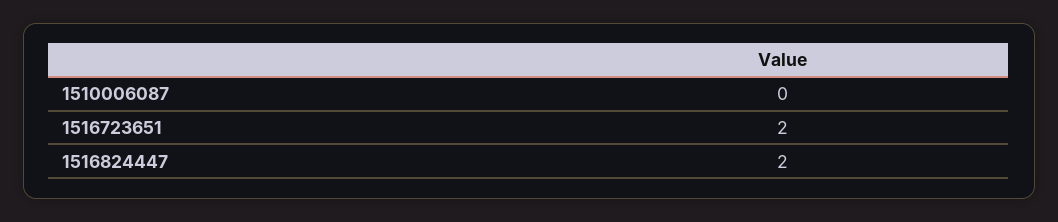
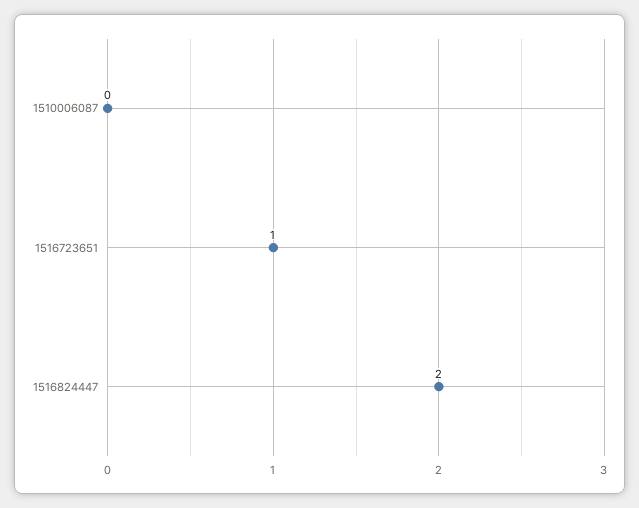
  {
    "1510006087": 0,
-   "1516723651": 2,
+   "1516723651": 1,
    "1516824447": 2
  }

